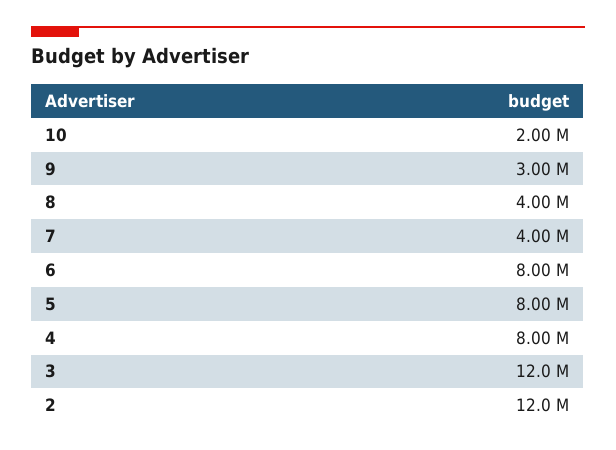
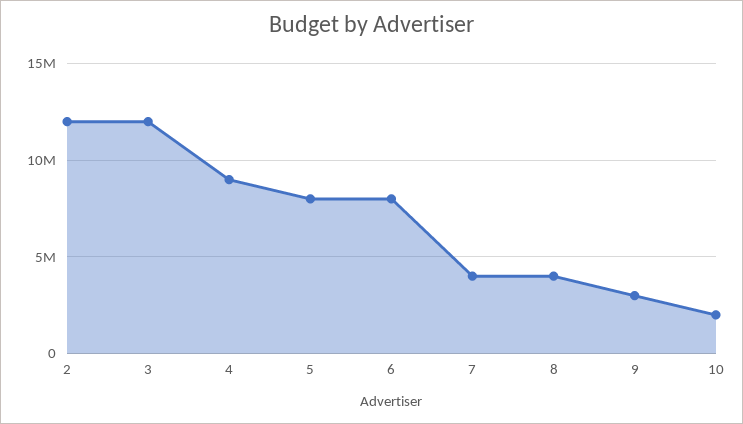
  {
    "10": 2000000,
    "9": 3000000,
    "8": 4000000,
    "7": 4000000,
    "6": 8000000,
    "5": 8000000,
-   "4": 8000000,
+   "4": 9000000,
    "3": 12000000,
    "2": 12000000
  }

